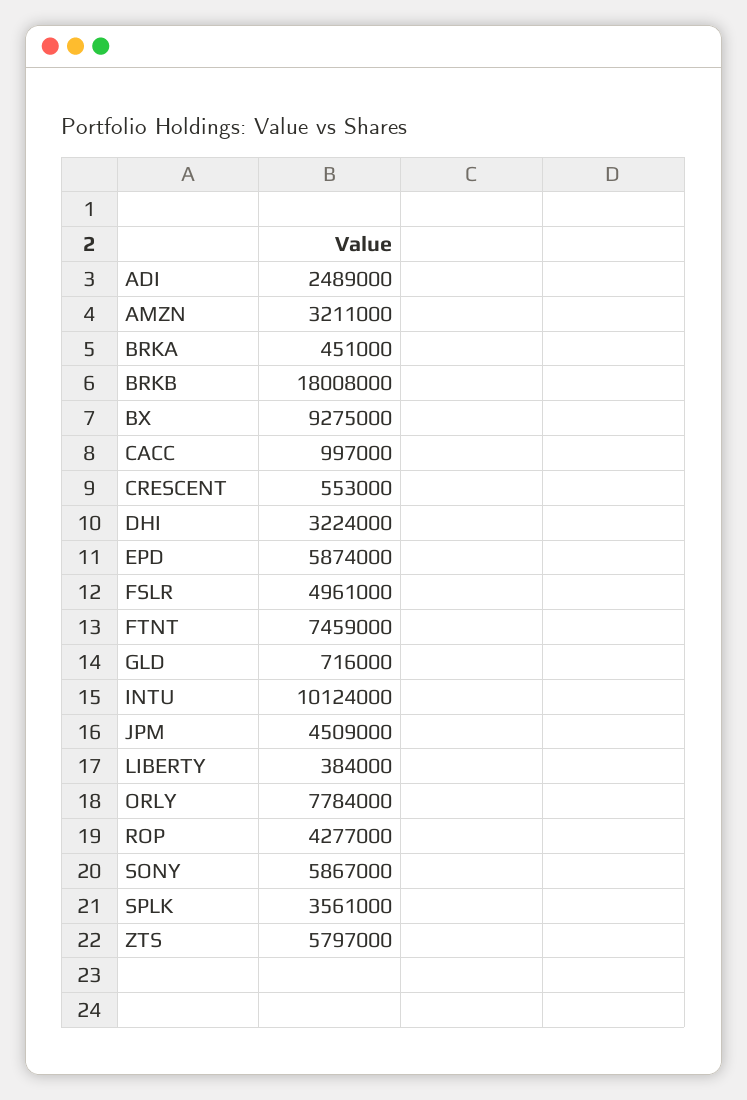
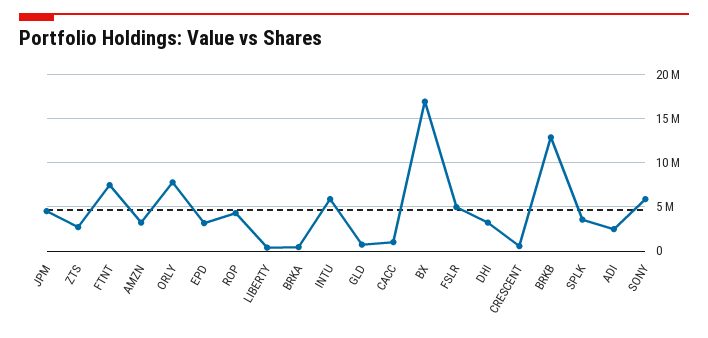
  {
    "ADI": 2489000,
    "AMZN": 3211000,
    "BRKA": 451000,
-   "BRKB": 18008000,
+   "BRKB": 13000000,
-   "BX": 9275000,
+   "BX": 17000000,
    "CACC": 997000,
    "CRESCENT": 553000,
    "DHI": 3224000,
-   "EPD": 5874000,
+   "EPD": 3000000,
    "FSLR": 4961000,
    "FTNT": 7459000,
    "GLD": 716000,
-   "INTU": 10124000,
+   "INTU": 6000000,
    "JPM": 4509000,
    "LIBERTY": 384000,
    "ORLY": 7784000,
    "ROP": 4277000,
    "SONY": 5867000,
    "SPLK": 3561000,
-   "ZTS": 5797000
+   "ZTS": 3000000
  }

